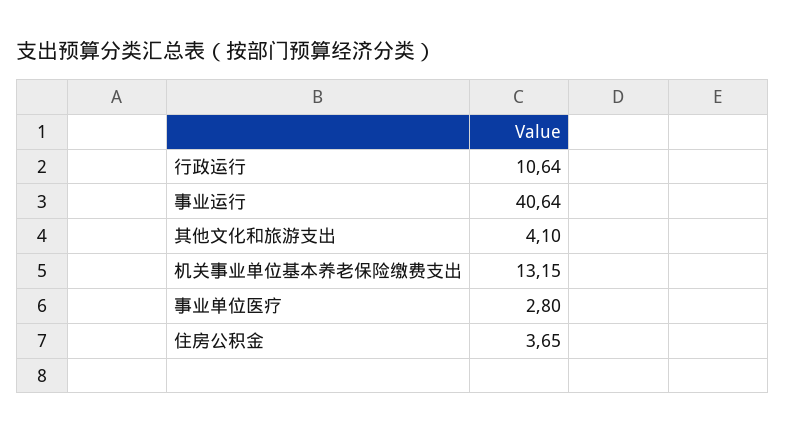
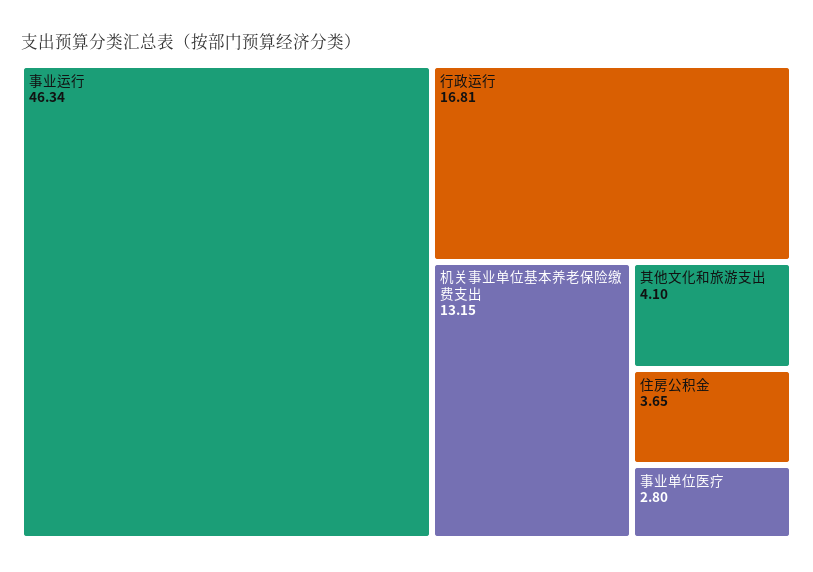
  {
-   "行政运行": 10.64,
+   "行政运行": 16.81,
-   "事业运行": 40.64,
+   "事业运行": 46.34,
    "其他文化和旅游支出": 4.1,
    "机关事业单位基本养老保险缴费支出": 13.15,
    "事业单位医疗": 2.8,
    "住房公积金": 3.65
  }

